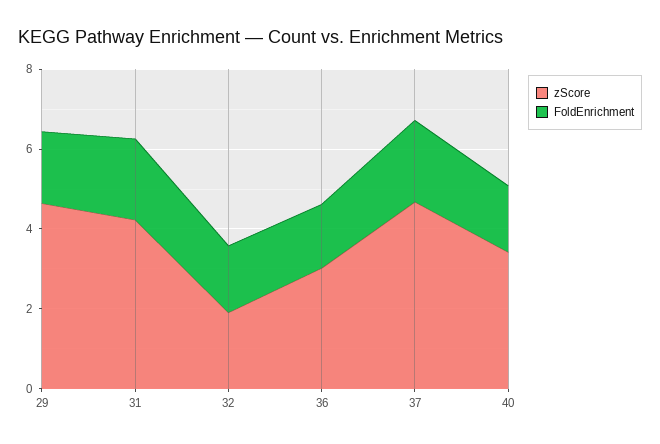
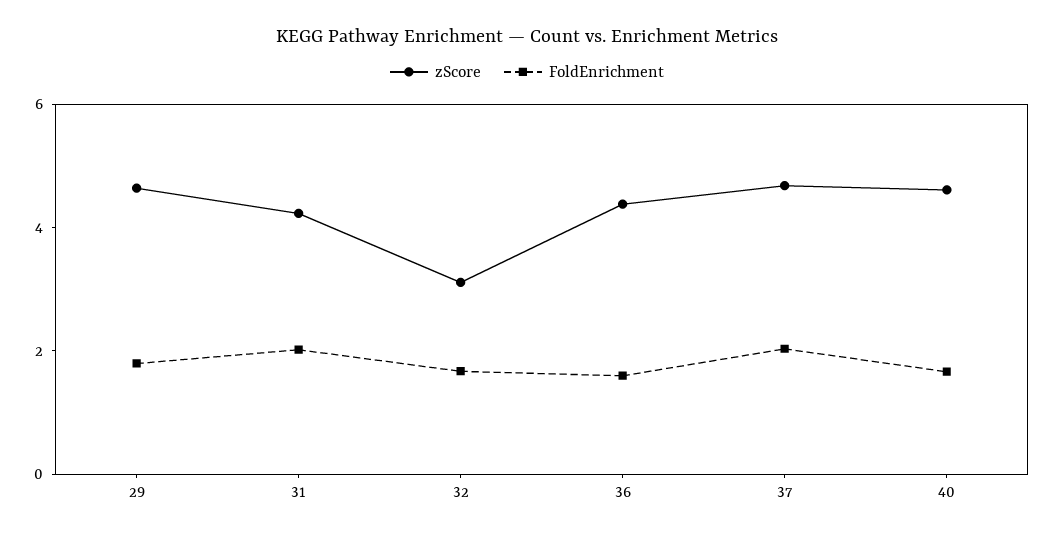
  {
    "zScore": {
      "29": 4.5,
      "31": 4,
-     "32": 2,
+     "32": 3,
-     "36": 3,
+     "36": 4.5,
      "37": 4.5,
-     "40": 3.5
+     "40": 4.5
    },
    "FoldEnrichment": {
      "29": 2,
      "31": 2,
      "32": 1.5,
      "36": 1.5,
      "37": 2,
      "40": 1.5
    }
  }

